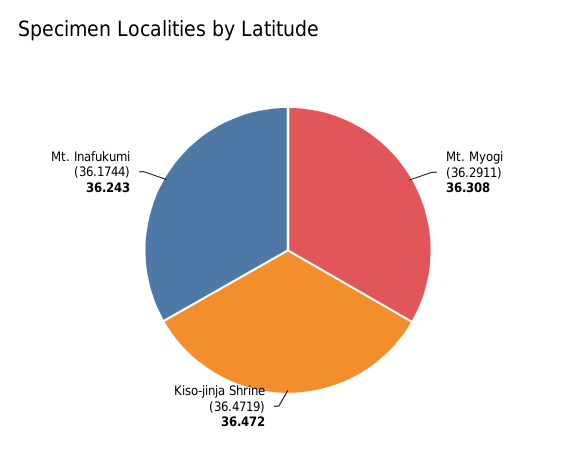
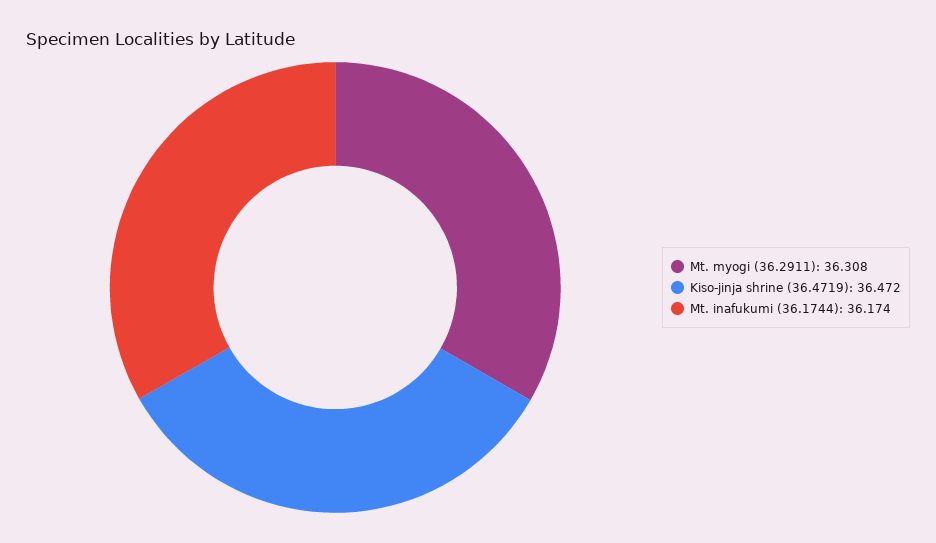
  {
    "Mt. Myogi (36.2911)": 36.308,
    "Kiso-jinja Shrine (36.4719)": 36.472,
-   "Mt. Inafukumi (36.1744)": 36.243
+   "Mt. Inafukumi (36.1744)": 36.174
  }

